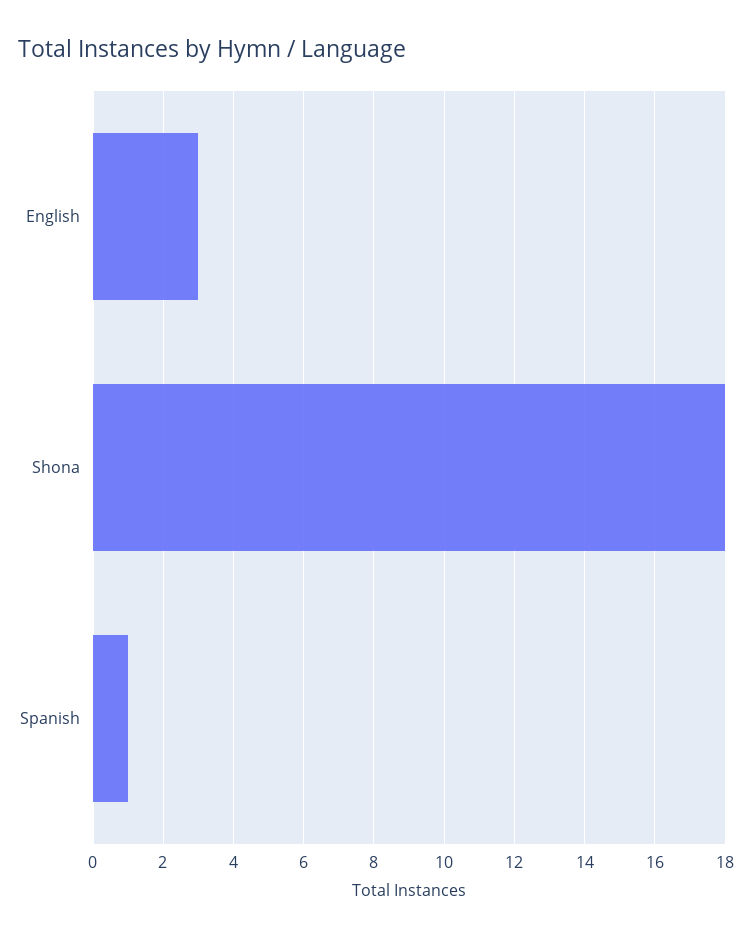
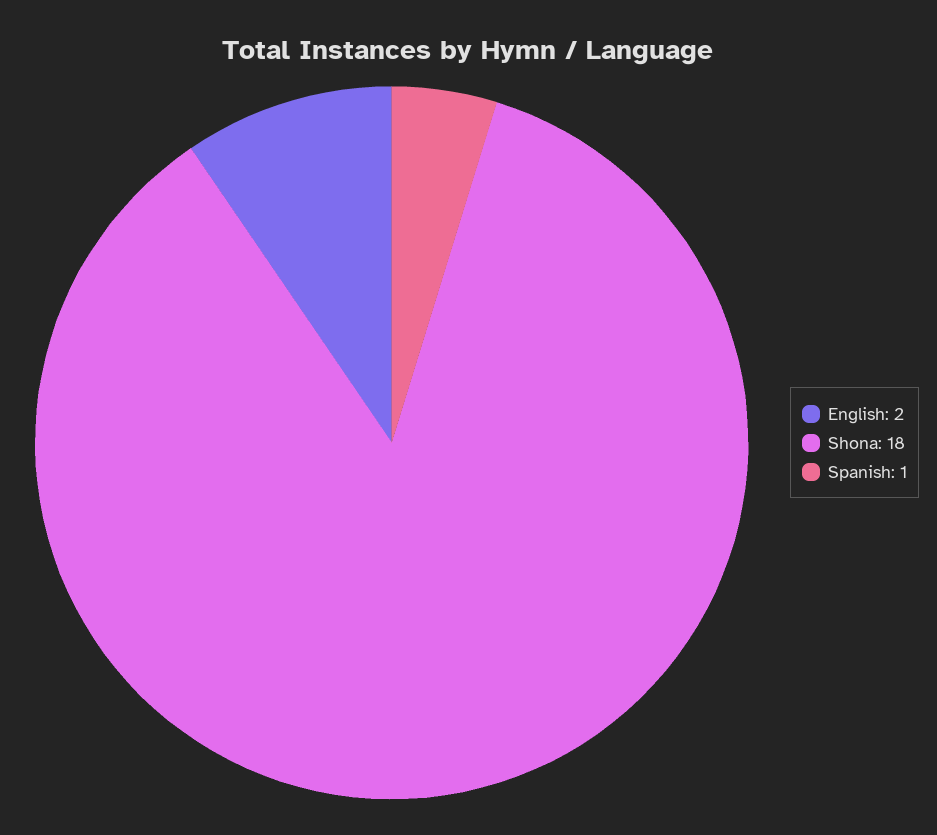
  {
-   "English": 3,
+   "English": 2,
    "Shona": 18,
    "Spanish": 1
  }

